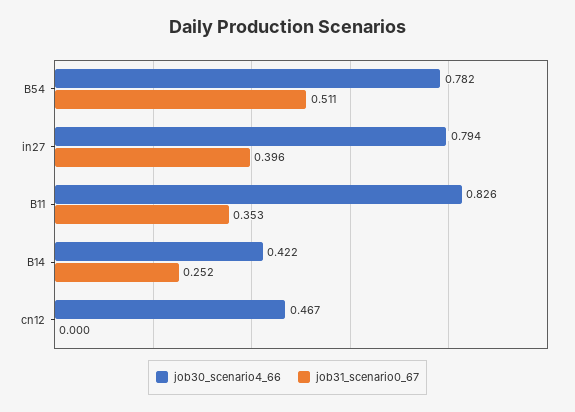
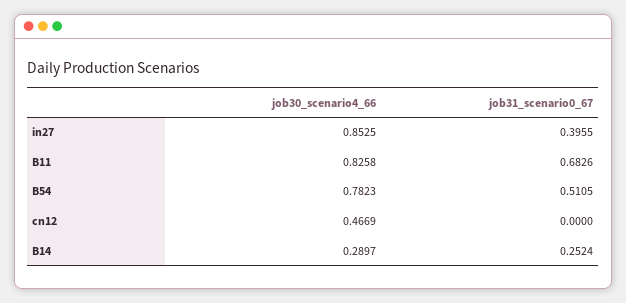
  {
    "job30_scenario4_66": {
      "B54": 0.7823,
-     "in27": 0.794,
+     "in27": 0.8525,
      "B11": 0.8258,
-     "B14": 0.422,
+     "B14": 0.2897,
      "cn12": 0.4669
    },
    "job31_scenario0_67": {
      "B54": 0.5105,
      "in27": 0.3955,
-     "B11": 0.353,
+     "B11": 0.6826,
      "B14": 0.2524,
      "cn12": 0
    }
  }

